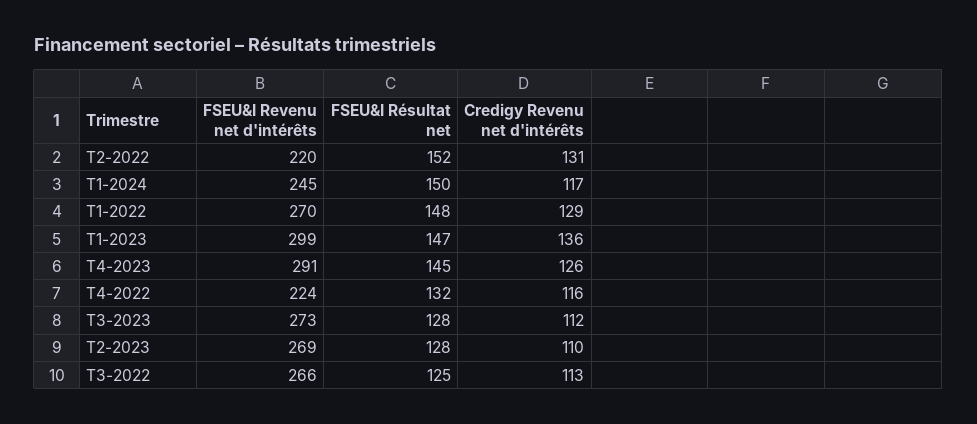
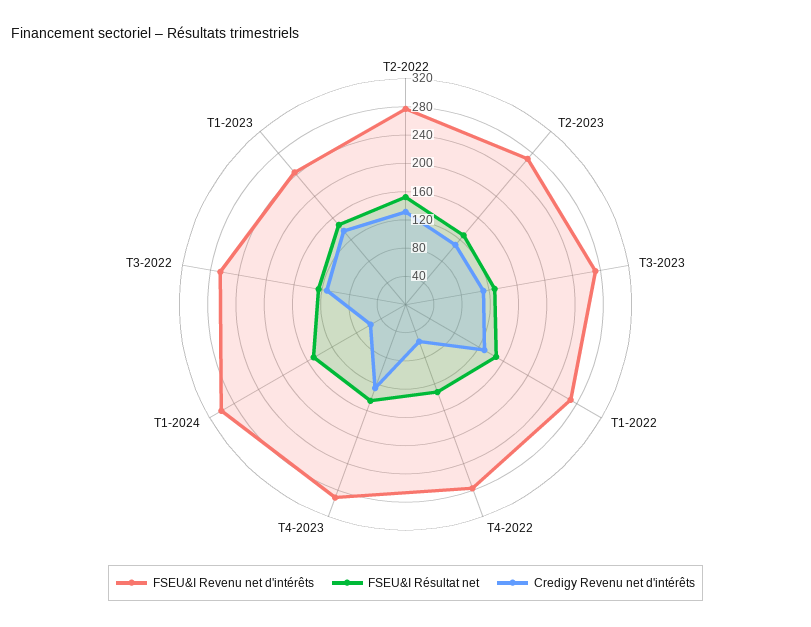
  {
    "FSEU&I Revenu net d'intérêts": {
-     "T2-2022": 220,
+     "T2-2022": 280,
-     "T1-2024": 245,
+     "T1-2024": 300,
      "T1-2022": 270,
-     "T1-2023": 299,
+     "T1-2023": 240,
      "T4-2023": 291,
-     "T4-2022": 224,
+     "T4-2022": 280,
      "T3-2023": 273,
      "T2-2023": 269,
      "T3-2022": 266
    },
    "FSEU&I Résultat net": {
      "T2-2022": 152,
      "T1-2024": 150,
      "T1-2022": 148,
      "T1-2023": 147,
      "T4-2023": 145,
      "T4-2022": 132,
      "T3-2023": 128,
      "T2-2023": 128,
      "T3-2022": 125
    },
    "Credigy Revenu net d'intérêts": {
      "T2-2022": 131,
-     "T1-2024": 117,
+     "T1-2024": 60,
      "T1-2022": 129,
      "T1-2023": 136,
      "T4-2023": 126,
-     "T4-2022": 116,
+     "T4-2022": 60,
      "T3-2023": 112,
      "T2-2023": 110,
      "T3-2022": 113
    }
  }

